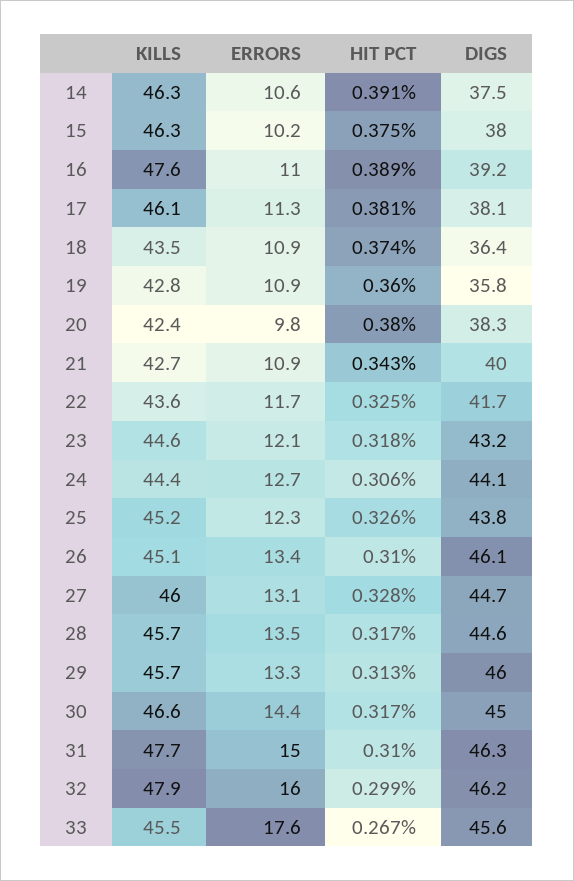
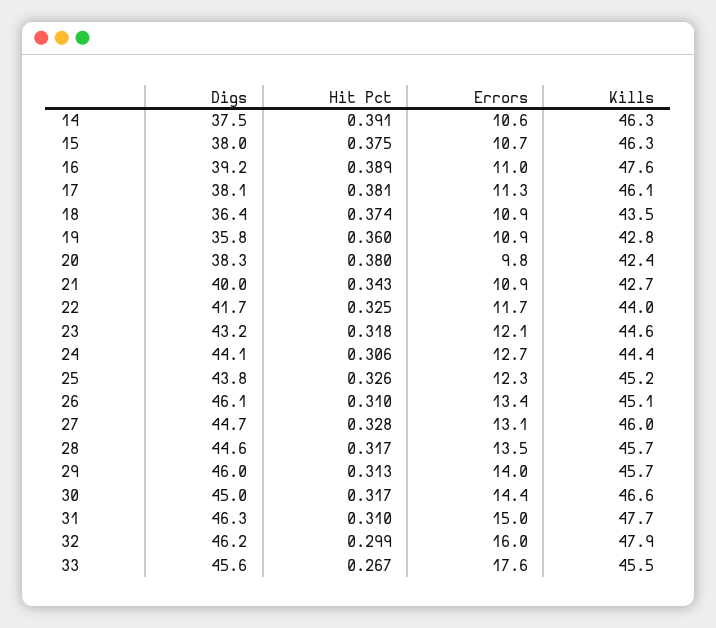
  {
    "KILLS": {
      "14": 46.3,
      "15": 46.3,
      "16": 47.6,
      "17": 46.1,
      "18": 43.5,
      "19": 42.8,
      "20": 42.4,
      "21": 42.7,
-     "22": 43.6,
+     "22": 44,
      "23": 44.6,
      "24": 44.4,
      "25": 45.2,
      "26": 45.1,
      "27": 46,
      "28": 45.7,
      "29": 45.7,
      "30": 46.6,
      "31": 47.7,
      "32": 47.9,
      "33": 45.5
    },
    "ERRORS": {
      "14": 10.6,
-     "15": 10.2,
+     "15": 10.7,
      "16": 11,
      "17": 11.3,
      "18": 10.9,
      "19": 10.9,
      "20": 9.8,
      "21": 10.9,
      "22": 11.7,
      "23": 12.1,
      "24": 12.7,
      "25": 12.3,
      "26": 13.4,
      "27": 13.1,
      "28": 13.5,
-     "29": 13.3,
+     "29": 14,
      "30": 14.4,
      "31": 15,
      "32": 16,
      "33": 17.6
    },
    "HIT PCT": {
      "14": 0.391,
      "15": 0.375,
      "16": 0.389,
      "17": 0.381,
      "18": 0.374,
      "19": 0.36,
      "20": 0.38,
      "21": 0.343,
      "22": 0.325,
      "23": 0.318,
      "24": 0.306,
      "25": 0.326,
      "26": 0.31,
      "27": 0.328,
      "28": 0.317,
      "29": 0.313,
      "30": 0.317,
      "31": 0.31,
      "32": 0.299,
      "33": 0.267
    },
    "DIGS": {
      "14": 37.5,
      "15": 38,
      "16": 39.2,
      "17": 38.1,
      "18": 36.4,
      "19": 35.8,
      "20": 38.3,
      "21": 40,
      "22": 41.7,
      "23": 43.2,
      "24": 44.1,
      "25": 43.8,
      "26": 46.1,
      "27": 44.7,
      "28": 44.6,
      "29": 46,
      "30": 45,
      "31": 46.3,
      "32": 46.2,
      "33": 45.6
    }
  }

